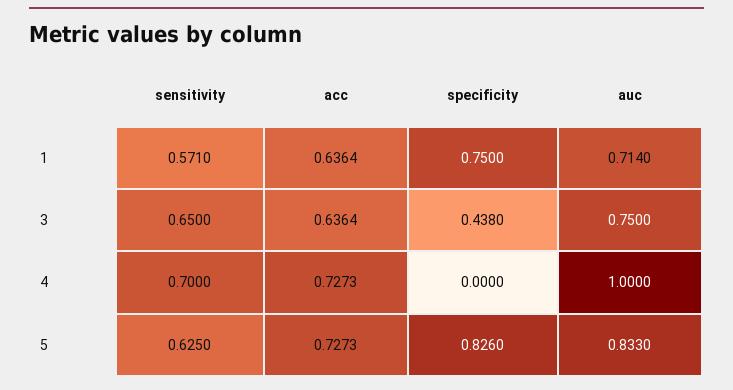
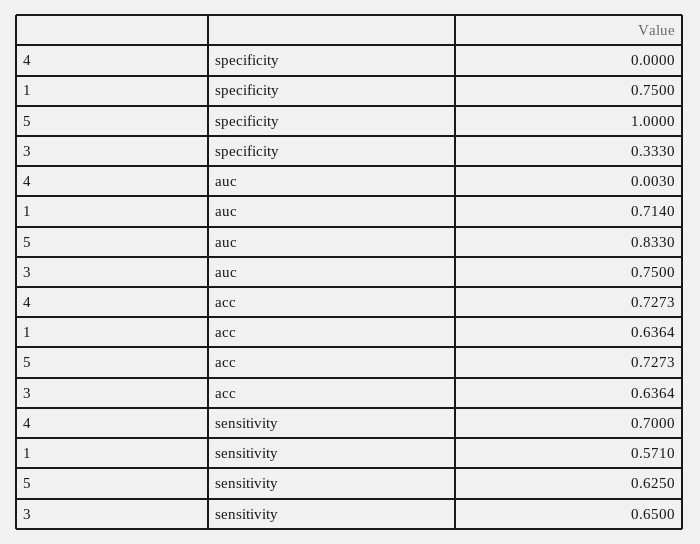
  {
    "sensitivity": {
      "1": 0.571,
      "3": 0.65,
      "4": 0.7,
      "5": 0.625
    },
    "acc": {
      "1": 0.6364,
      "3": 0.6364,
      "4": 0.7273,
      "5": 0.7273
    },
    "specificity": {
      "1": 0.75,
-     "3": 0.438,
+     "3": 0.333,
      "4": 0,
-     "5": 0.826
+     "5": 1
    },
    "auc": {
      "1": 0.714,
      "3": 0.75,
-     "4": 1,
+     "4": 0.003,
      "5": 0.833
    }
  }

